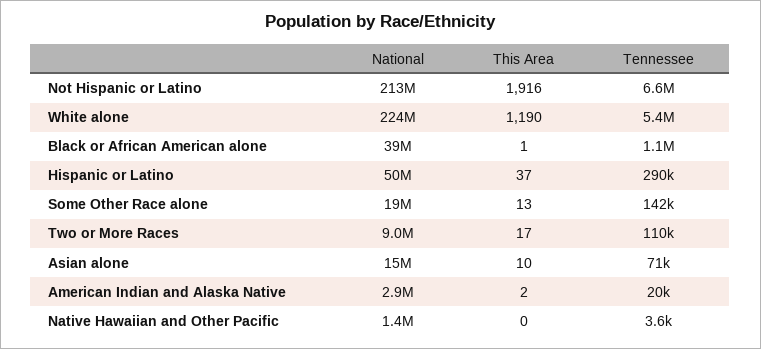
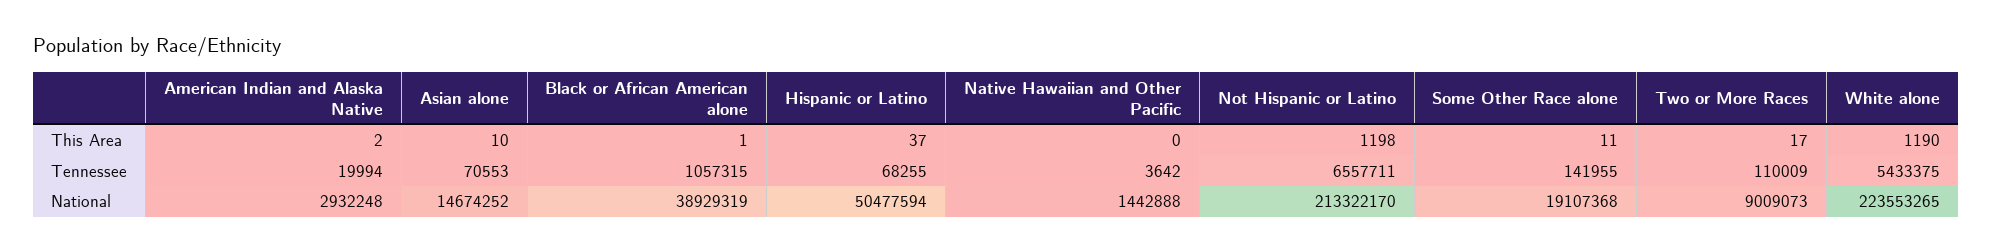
  {
    "National": {
      "Not Hispanic or Latino": 213322170,
      "White alone": 223553265,
      "Black or African American alone": 38929319,
      "Hispanic or Latino": 50477594,
      "Some Other Race alone": 19107368,
      "Two or More Races": 9009073,
      "Asian alone": 14674252,
      "American Indian and Alaska Native": 2932248,
      "Native Hawaiian and Other Pacific": 1442888
    },
    "This Area": {
-     "Not Hispanic or Latino": 1916,
+     "Not Hispanic or Latino": 1198,
      "White alone": 1190,
      "Black or African American alone": 1,
      "Hispanic or Latino": 37,
-     "Some Other Race alone": 13,
+     "Some Other Race alone": 11,
      "Two or More Races": 17,
      "Asian alone": 10,
      "American Indian and Alaska Native": 2,
      "Native Hawaiian and Other Pacific": 0
    },
    "Tennessee": {
      "Not Hispanic or Latino": 6557711,
      "White alone": 5433375,
      "Black or African American alone": 1057315,
-     "Hispanic or Latino": 290000,
+     "Hispanic or Latino": 68255,
      "Some Other Race alone": 141955,
      "Two or More Races": 110009,
      "Asian alone": 70553,
      "American Indian and Alaska Native": 19994,
      "Native Hawaiian and Other Pacific": 3642
    }
  }

